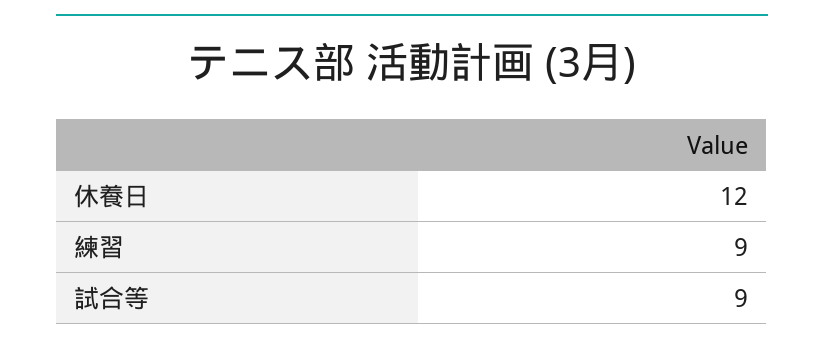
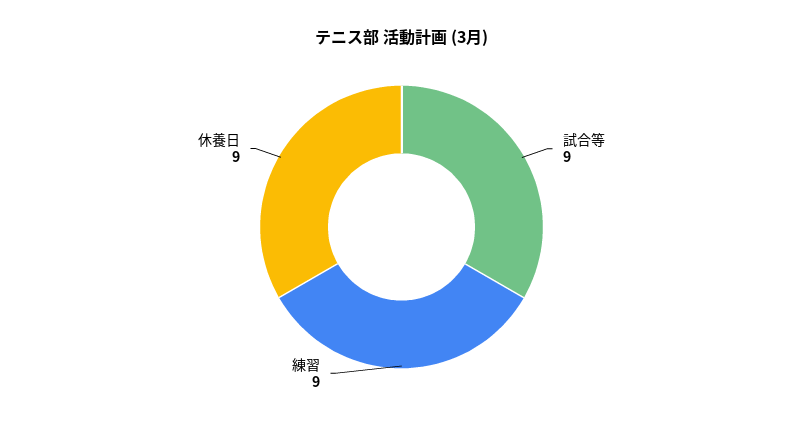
  {
-   "休養日": 12,
+   "休養日": 9,
    "練習": 9,
    "試合等": 9
  }

